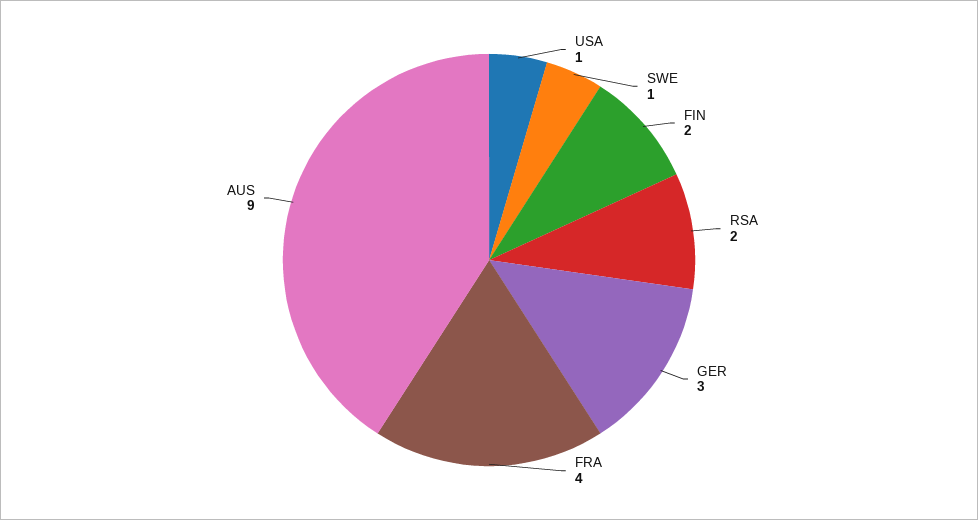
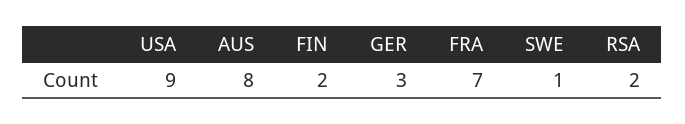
  {
-   "USA": 1,
+   "USA": 9,
    "SWE": 1,
    "FIN": 2,
    "RSA": 2,
    "GER": 3,
-   "FRA": 4,
+   "FRA": 7,
-   "AUS": 9
+   "AUS": 8
  }

